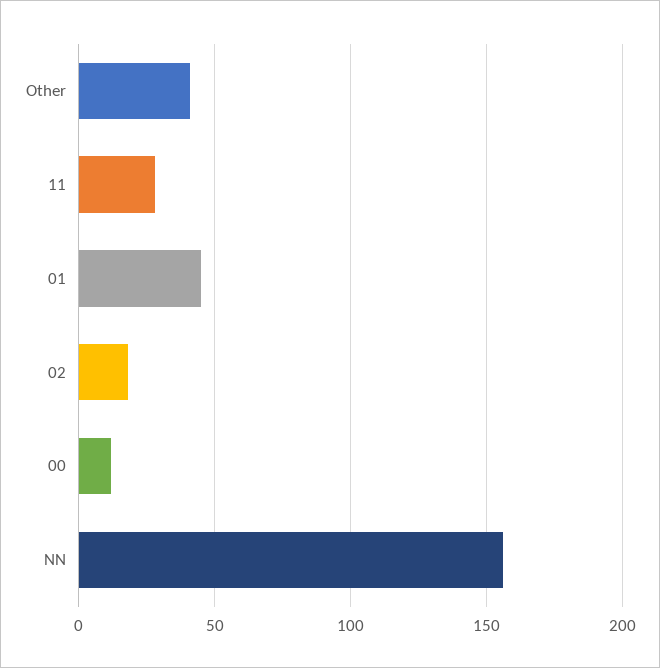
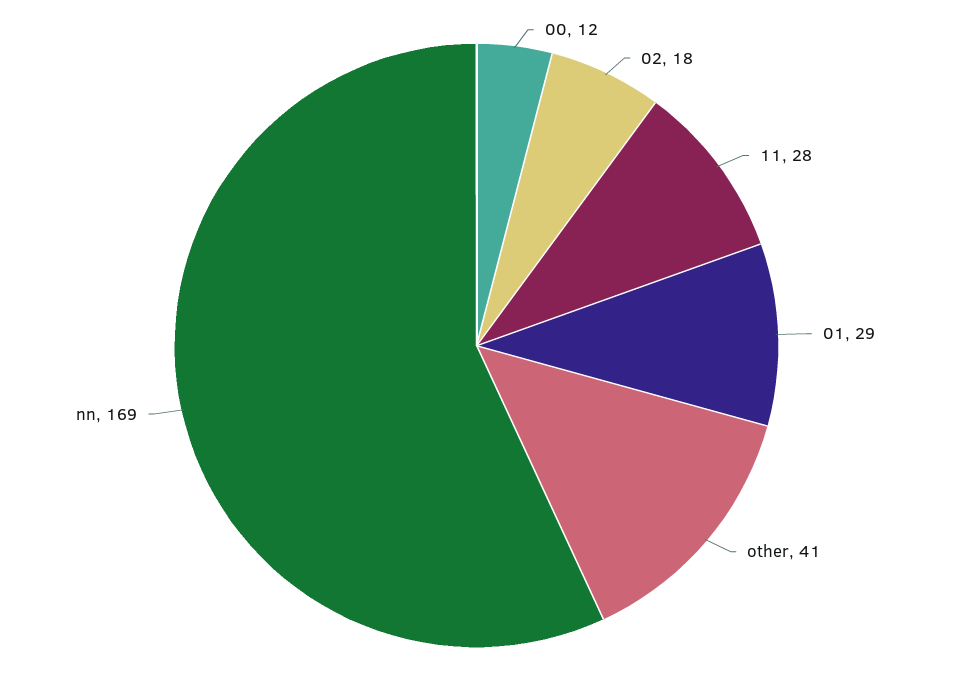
  {
    "Other": 41,
    "11": 28,
-   "01": 45,
+   "01": 29,
    "02": 18,
    "00": 12,
-   "NN": 155
+   "NN": 169
  }

